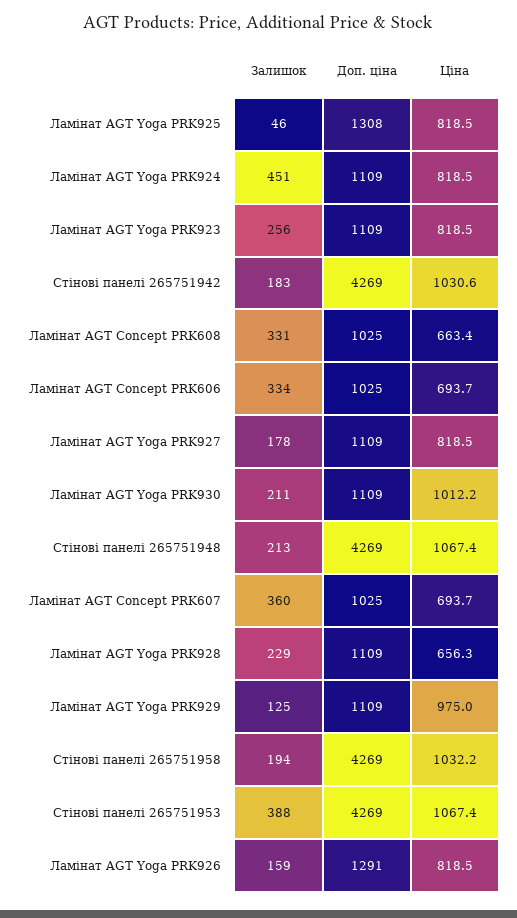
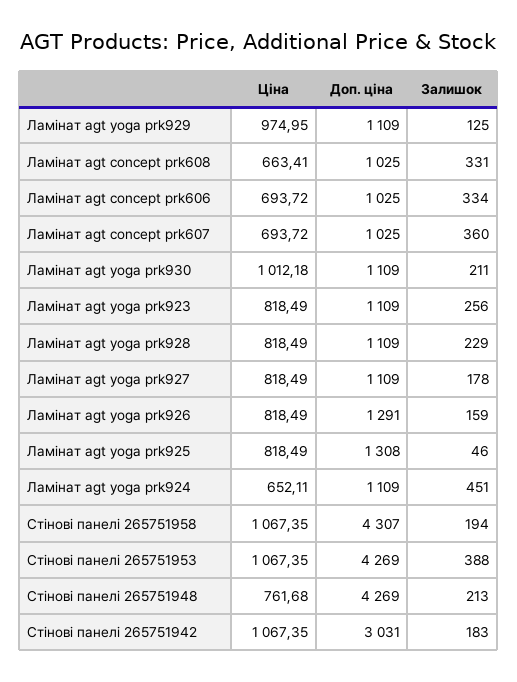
  {
    "Залишок": {
      "Ламінат AGT Yoga PRK925": 46,
      "Ламінат AGT Yoga PRK924": 451,
      "Ламінат AGT Yoga PRK923": 256,
      "Стінові панелі 265751942": 183,
      "Ламінат AGT Concept PRK608": 331,
      "Ламінат AGT Concept PRK606": 334,
      "Ламінат AGT Yoga PRK927": 178,
      "Ламінат AGT Yoga PRK930": 211,
      "Стінові панелі 265751948": 213,
      "Ламінат AGT Concept PRK607": 360,
      "Ламінат AGT Yoga PRK928": 229,
      "Ламінат AGT Yoga PRK929": 125,
      "Стінові панелі 265751958": 194,
      "Стінові панелі 265751953": 388,
      "Ламінат AGT Yoga PRK926": 159
    },
    "Доп. ціна": {
      "Ламінат AGT Yoga PRK925": 1308,
      "Ламінат AGT Yoga PRK924": 1109,
      "Ламінат AGT Yoga PRK923": 1109,
-     "Стінові панелі 265751942": 4269,
+     "Стінові панелі 265751942": 3031,
      "Ламінат AGT Concept PRK608": 1025,
      "Ламінат AGT Concept PRK606": 1025,
      "Ламінат AGT Yoga PRK927": 1109,
      "Ламінат AGT Yoga PRK930": 1109,
      "Стінові панелі 265751948": 4269,
      "Ламінат AGT Concept PRK607": 1025,
      "Ламінат AGT Yoga PRK928": 1109,
      "Ламінат AGT Yoga PRK929": 1109,
-     "Стінові панелі 265751958": 4269,
+     "Стінові панелі 265751958": 4307,
      "Стінові панелі 265751953": 4269,
      "Ламінат AGT Yoga PRK926": 1291
    },
    "Ціна": {
      "Ламінат AGT Yoga PRK925": 818.49,
-     "Ламінат AGT Yoga PRK924": 818.5,
+     "Ламінат AGT Yoga PRK924": 652.11,
      "Ламінат AGT Yoga PRK923": 818.49,
-     "Стінові панелі 265751942": 1030.6,
+     "Стінові панелі 265751942": 1067.35,
      "Ламінат AGT Concept PRK608": 663.41,
      "Ламінат AGT Concept PRK606": 693.72,
      "Ламінат AGT Yoga PRK927": 818.49,
      "Ламінат AGT Yoga PRK930": 1012.18,
-     "Стінові панелі 265751948": 1067.4,
+     "Стінові панелі 265751948": 761.68,
      "Ламінат AGT Concept PRK607": 693.72,
-     "Ламінат AGT Yoga PRK928": 656.3,
+     "Ламінат AGT Yoga PRK928": 818.49,
      "Ламінат AGT Yoga PRK929": 974.95,
-     "Стінові панелі 265751958": 1032.2,
+     "Стінові панелі 265751958": 1067.35,
      "Стінові панелі 265751953": 1067.35,
      "Ламінат AGT Yoga PRK926": 818.49
    }
  }

